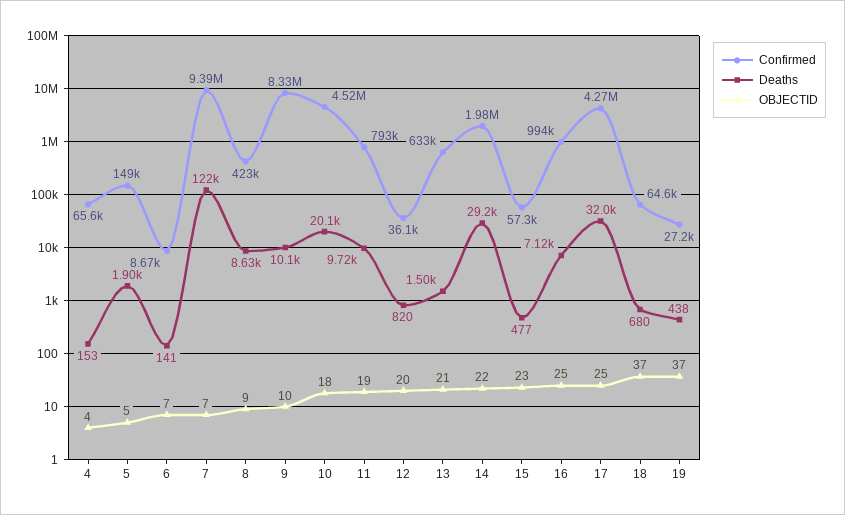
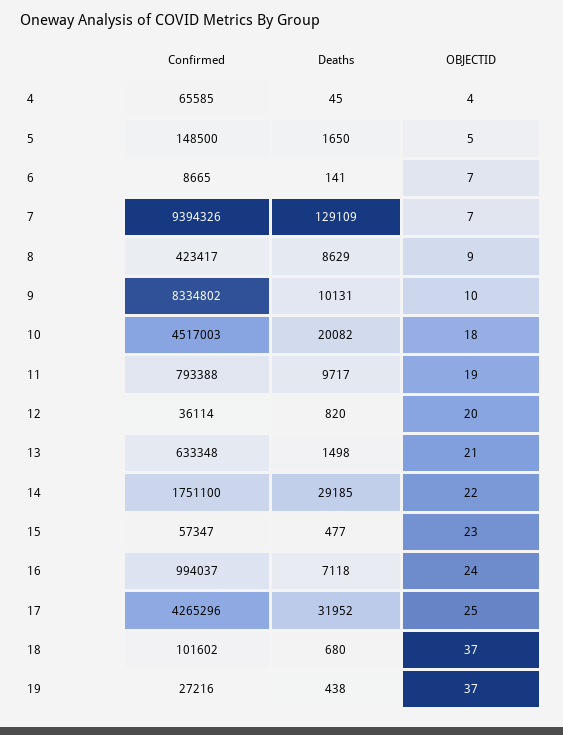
  {
    "Confirmed": {
      "4": 65585,
      "5": 148500,
      "6": 8665,
      "7": 9394326,
      "8": 423417,
      "9": 8334802,
      "10": 4517003,
      "11": 793388,
      "12": 36114,
      "13": 633348,
-     "14": 1980000,
+     "14": 1751100,
      "15": 57347,
      "16": 994037,
      "17": 4265296,
-     "18": 64600,
+     "18": 101602,
      "19": 27216
    },
    "Deaths": {
-     "4": 153,
+     "4": 45,
-     "5": 1900,
+     "5": 1650,
      "6": 141,
-     "7": 122000,
+     "7": 129109,
      "8": 8629,
      "9": 10131,
      "10": 20082,
      "11": 9717,
      "12": 820,
      "13": 1498,
      "14": 29185,
      "15": 477,
      "16": 7118,
      "17": 31952,
      "18": 680,
      "19": 438
    },
    "OBJECTID": {
      "4": 4,
      "5": 5,
      "6": 7,
      "7": 7,
      "8": 9,
      "9": 10,
      "10": 18,
      "11": 19,
      "12": 20,
      "13": 21,
      "14": 22,
      "15": 23,
-     "16": 25,
+     "16": 24,
      "17": 25,
      "18": 37,
      "19": 37
    }
  }

